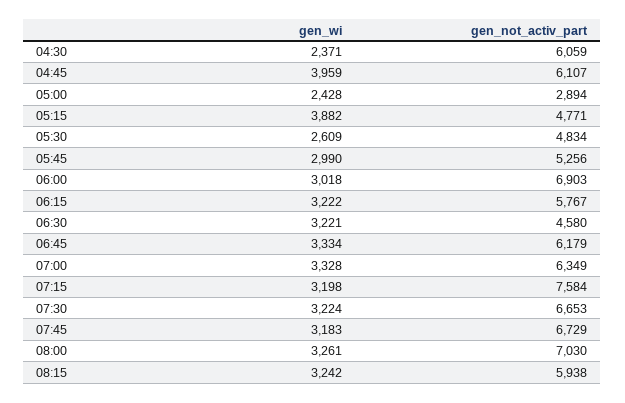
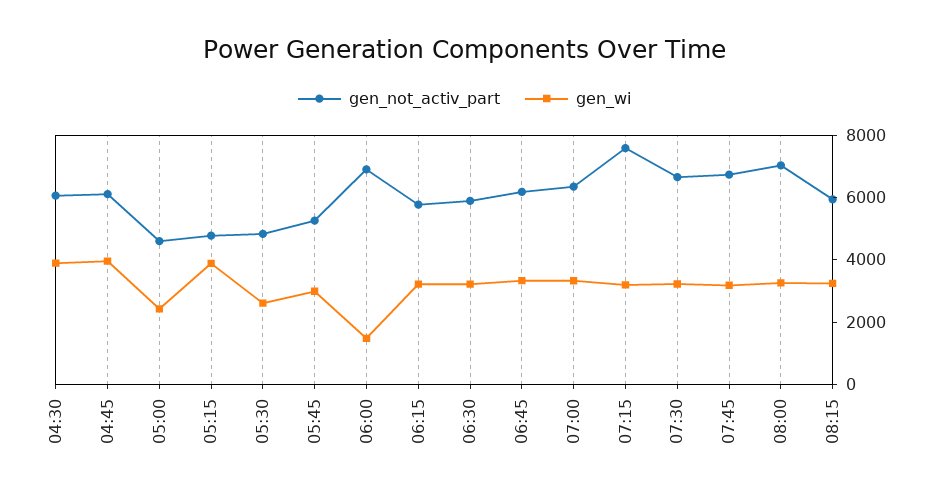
  {
    "gen_wi": {
-     "04:30": 2371,
+     "04:30": 4000,
      "04:45": 3959,
      "05:00": 2428,
      "05:15": 3882,
      "05:30": 2609,
      "05:45": 2990,
-     "06:00": 3018,
+     "06:00": 1500,
      "06:15": 3222,
      "06:30": 3221,
      "06:45": 3334,
      "07:00": 3328,
      "07:15": 3198,
      "07:30": 3224,
      "07:45": 3183,
      "08:00": 3261,
      "08:15": 3242
    },
    "gen_not_activ_part": {
      "04:30": 6059,
      "04:45": 6107,
-     "05:00": 2894,
+     "05:00": 4500,
      "05:15": 4771,
      "05:30": 4834,
      "05:45": 5256,
      "06:00": 6903,
      "06:15": 5767,
-     "06:30": 4580,
+     "06:30": 6000,
      "06:45": 6179,
      "07:00": 6349,
      "07:15": 7584,
      "07:30": 6653,
      "07:45": 6729,
      "08:00": 7030,
      "08:15": 5938
    }
  }

